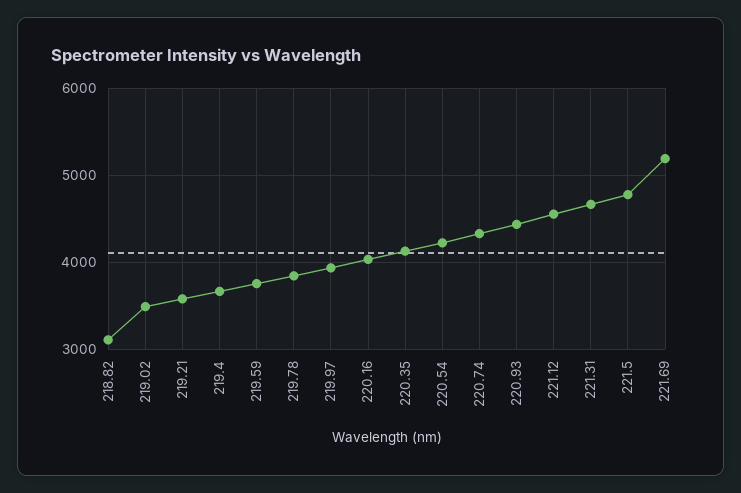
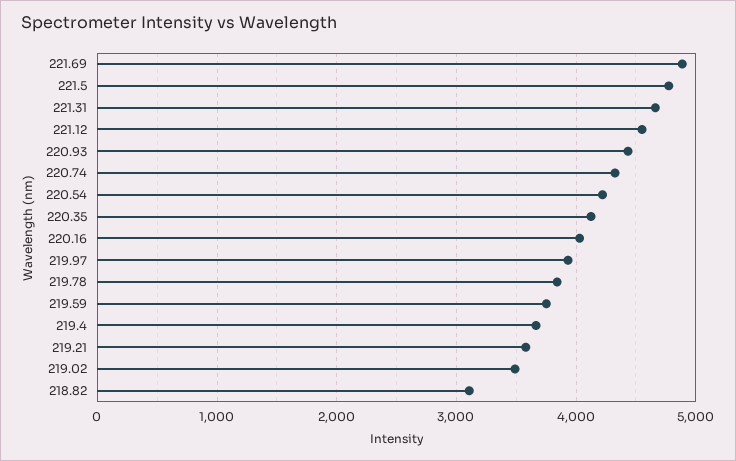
  {
    "218.82": 3100,
    "219.02": 3500,
    "219.21": 3600,
    "219.4": 3700,
    "219.59": 3800,
    "219.78": 3800,
    "219.97": 3900,
    "220.16": 4000,
    "220.35": 4100,
    "220.54": 4200,
    "220.74": 4300,
    "220.93": 4400,
    "221.12": 4600,
    "221.31": 4700,
    "221.5": 4800,
-   "221.69": 5200
+   "221.69": 4900
  }

